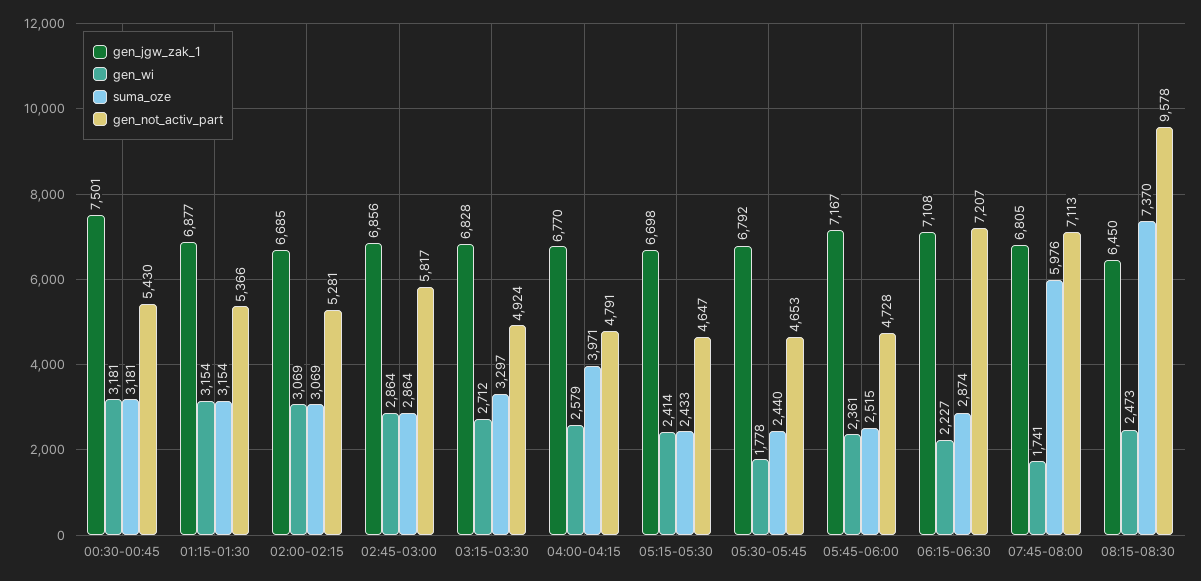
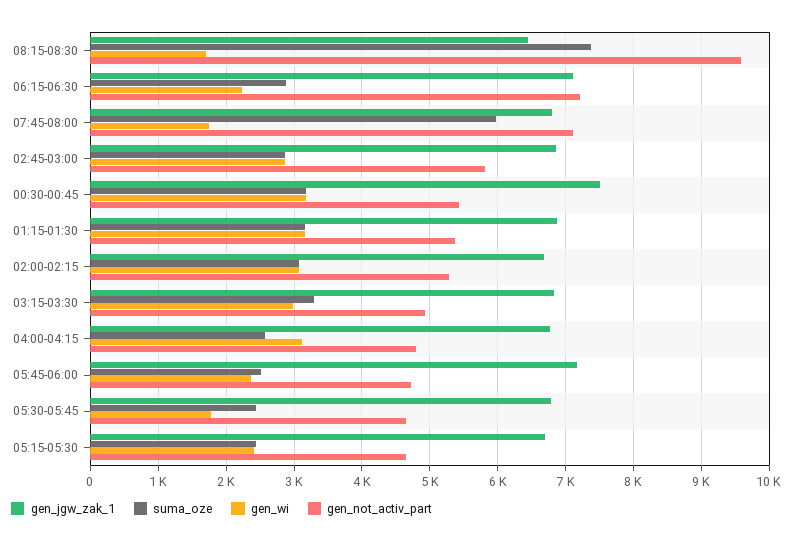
  {
    "gen_jgw_zak_1": {
      "00:30-00:45": 7501,
      "01:15-01:30": 6877,
      "02:00-02:15": 6685,
      "02:45-03:00": 6856,
      "03:15-03:30": 6828,
      "04:00-04:15": 6770,
      "05:15-05:30": 6698,
      "05:30-05:45": 6792,
      "05:45-06:00": 7167,
      "06:15-06:30": 7108,
      "07:45-08:00": 6805,
      "08:15-08:30": 6450
    },
    "gen_wi": {
      "00:30-00:45": 3181,
      "01:15-01:30": 3154,
      "02:00-02:15": 3069,
      "02:45-03:00": 2864,
-     "03:15-03:30": 2712,
+     "03:15-03:30": 3000,
-     "04:00-04:15": 2579,
+     "04:00-04:15": 3100,
      "05:15-05:30": 2414,
      "05:30-05:45": 1778,
      "05:45-06:00": 2361,
      "06:15-06:30": 2227,
      "07:45-08:00": 1741,
-     "08:15-08:30": 2473
+     "08:15-08:30": 1700
    },
    "suma_oze": {
      "00:30-00:45": 3181,
      "01:15-01:30": 3154,
      "02:00-02:15": 3069,
      "02:45-03:00": 2864,
      "03:15-03:30": 3297,
-     "04:00-04:15": 3971,
+     "04:00-04:15": 2600,
      "05:15-05:30": 2433,
      "05:30-05:45": 2440,
      "05:45-06:00": 2515,
      "06:15-06:30": 2874,
      "07:45-08:00": 5976,
      "08:15-08:30": 7370
    },
    "gen_not_activ_part": {
      "00:30-00:45": 5430,
      "01:15-01:30": 5366,
      "02:00-02:15": 5281,
      "02:45-03:00": 5817,
      "03:15-03:30": 4924,
      "04:00-04:15": 4791,
      "05:15-05:30": 4647,
      "05:30-05:45": 4653,
      "05:45-06:00": 4728,
      "06:15-06:30": 7207,
      "07:45-08:00": 7113,
      "08:15-08:30": 9578
    }
  }

